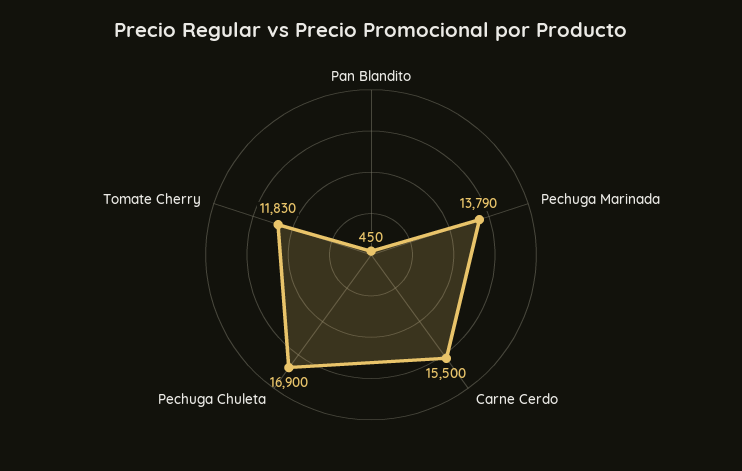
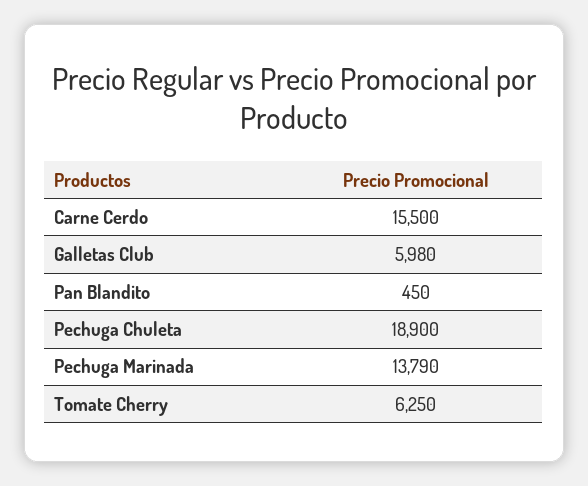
  {
    "Pan Blandito": 450,
    "Pechuga Marinada": 13790,
    "Carne Cerdo": 15500,
-   "Pechuga Chuleta": 16900,
+   "Pechuga Chuleta": 18900,
-   "Tomate Cherry": 11830
+   "Tomate Cherry": 6250,
+   "Galletas Club": 5980
  }

